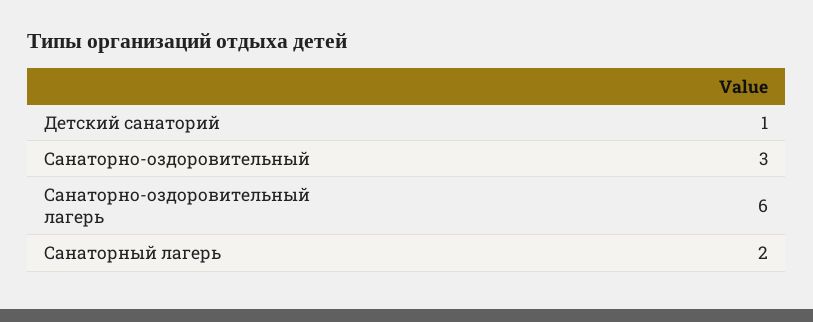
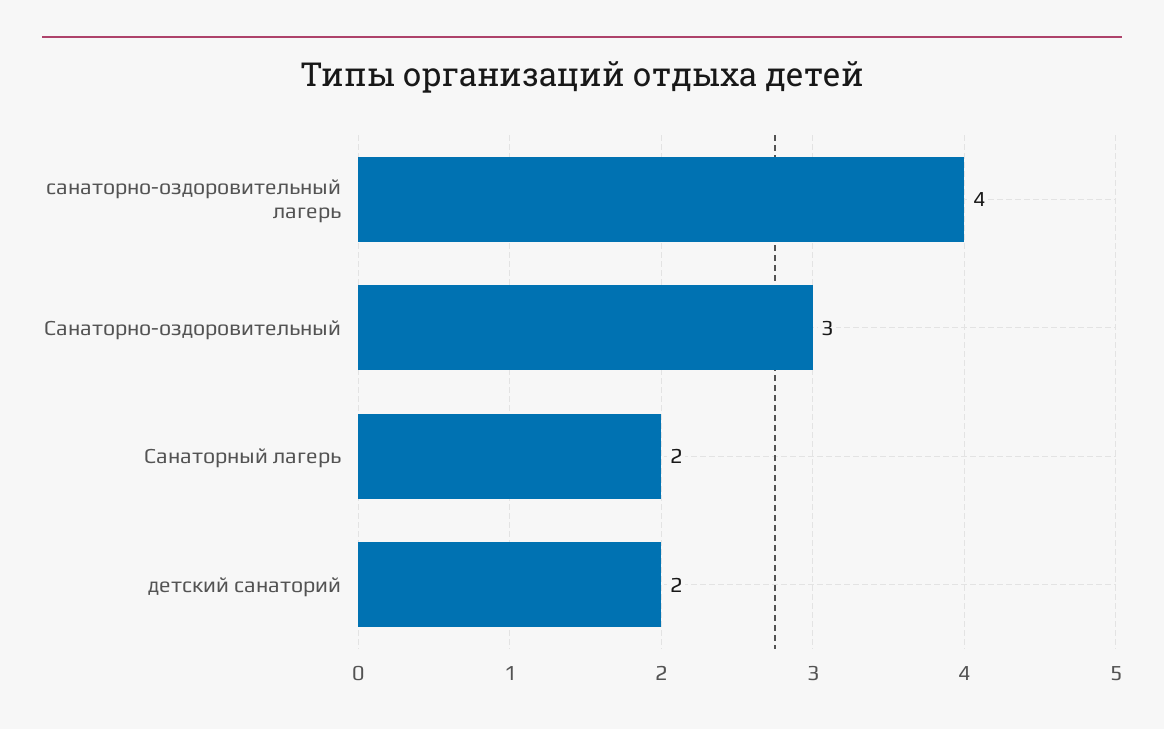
  {
-   "Детский санаторий": 1,
+   "Детский санаторий": 2,
    "Санаторно-оздоровительный": 3,
-   "Санаторно-оздоровительный лагерь": 6,
+   "Санаторно-оздоровительный лагерь": 4,
    "Санаторный лагерь": 2
  }

